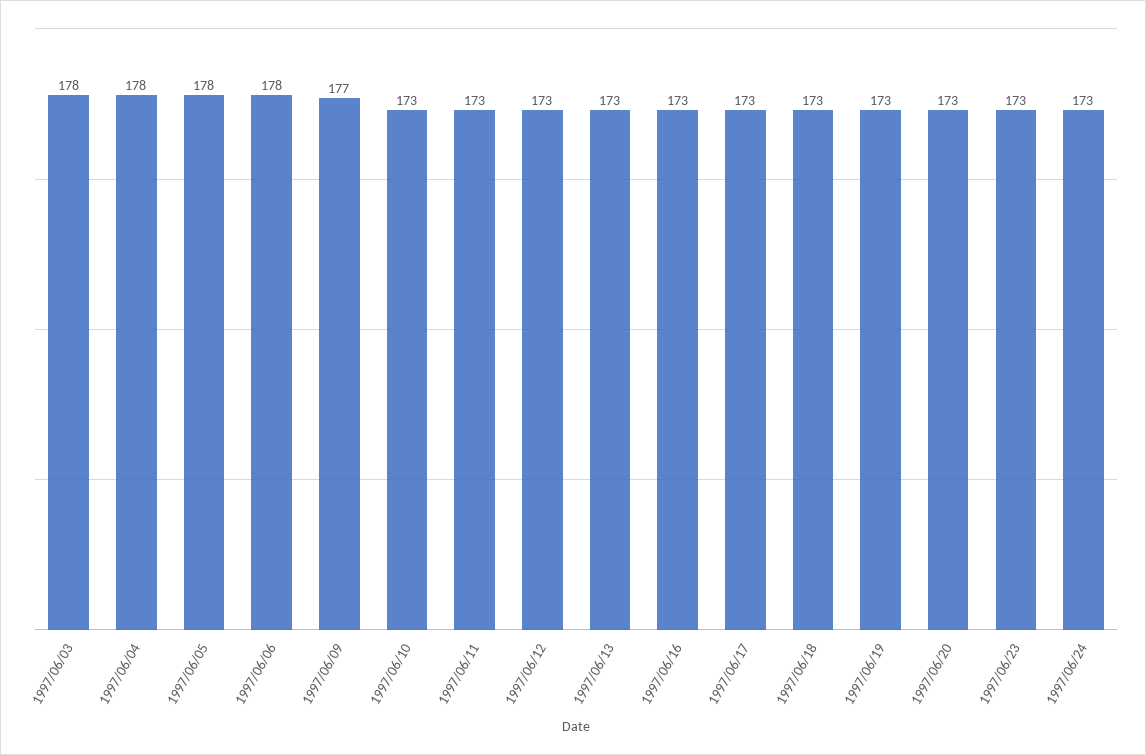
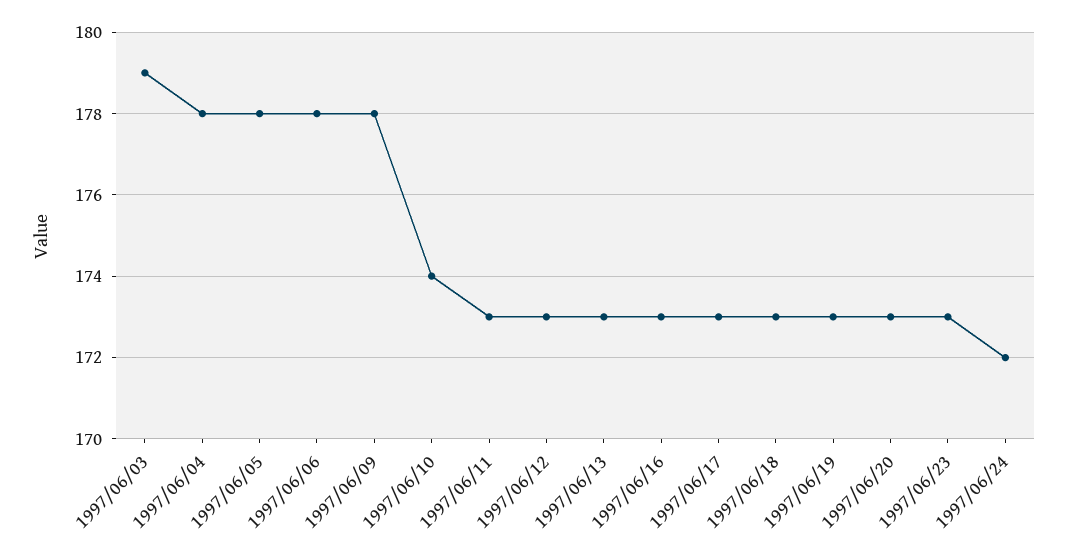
  {
-   "1997/06/03": 178,
+   "1997/06/03": 179,
    "1997/06/04": 178,
    "1997/06/05": 178,
    "1997/06/06": 178,
-   "1997/06/09": 177,
+   "1997/06/09": 178,
-   "1997/06/10": 173,
+   "1997/06/10": 174,
    "1997/06/11": 173,
    "1997/06/12": 173,
    "1997/06/13": 173,
    "1997/06/16": 173,
    "1997/06/17": 173,
    "1997/06/18": 173,
    "1997/06/19": 173,
    "1997/06/20": 173,
    "1997/06/23": 173,
-   "1997/06/24": 173
+   "1997/06/24": 172
  }

